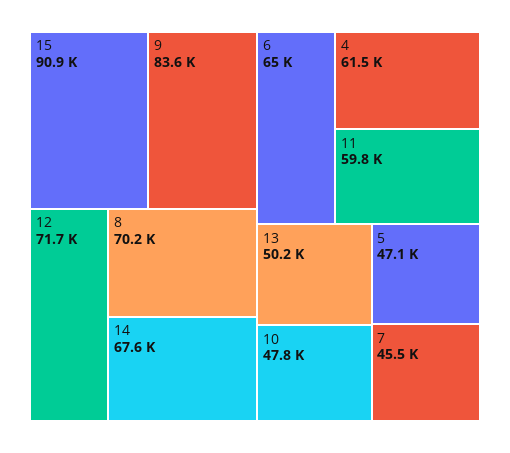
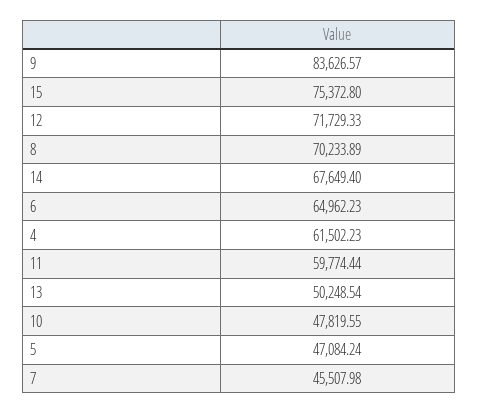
  {
-   "15": 90900,
+   "15": 75372.8,
    "9": 83626.57,
    "12": 71729.33,
    "8": 70233.89,
    "14": 67649.4,
    "6": 64962.23,
    "4": 61502.23,
    "11": 59774.44,
    "13": 50248.54,
    "10": 47819.55,
    "5": 47084.24,
    "7": 45507.98
  }

